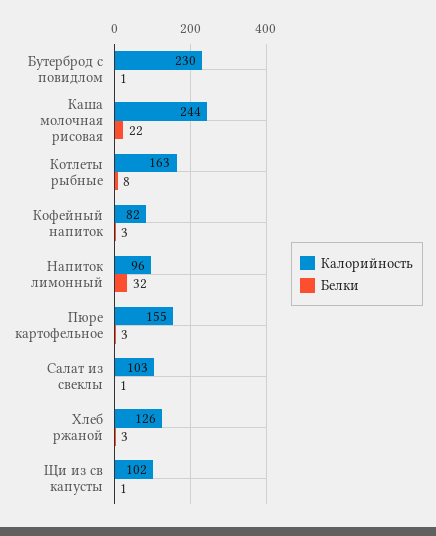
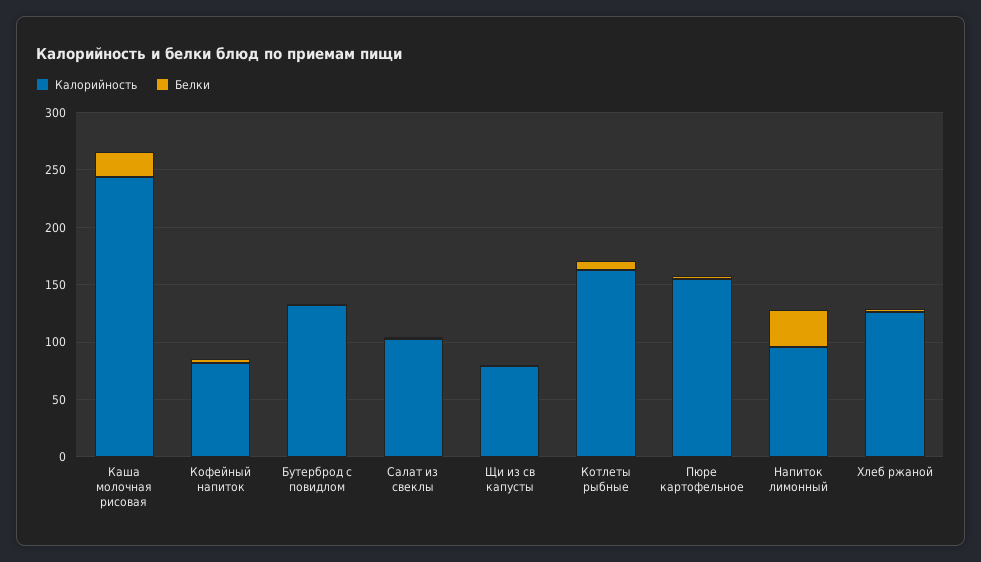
  {
    "Калорийность": {
-     "Бутерброд с повидлом": 230,
+     "Бутерброд с повидлом": 130,
      "Каша молочная рисовая": 244,
      "Котлеты рыбные": 163,
      "Кофейный напиток": 82,
      "Напиток лимонный": 96,
      "Пюре картофельное": 155,
      "Салат из свеклы": 103,
      "Хлеб ржаной": 126,
-     "Щи из св капусты": 102
+     "Щи из св капусты": 80
    },
    "Белки": {
      "Бутерброд с повидлом": 1,
      "Каша молочная рисовая": 22,
      "Котлеты рыбные": 8,
      "Кофейный напиток": 3,
      "Напиток лимонный": 32,
      "Пюре картофельное": 3,
      "Салат из свеклы": 1,
      "Хлеб ржаной": 3,
      "Щи из св капусты": 1
    }
  }

